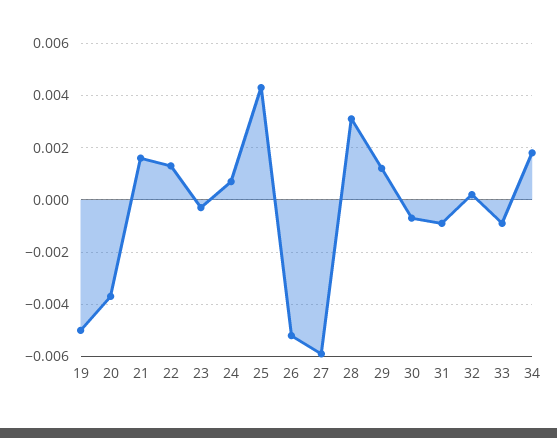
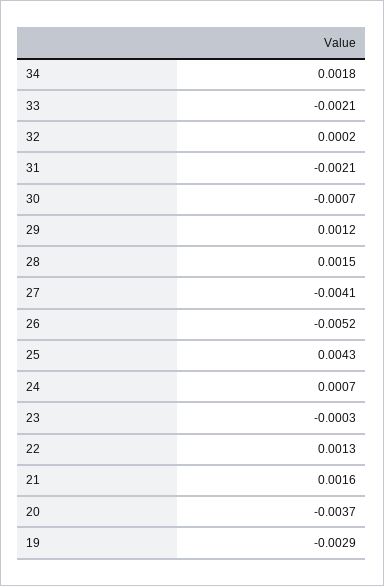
  {
-   "19": -0.005,
+   "19": -0.0029,
    "20": -0.0037,
    "21": 0.0016,
    "22": 0.0013,
    "23": -0.0003,
    "24": 0.0007,
    "25": 0.0043,
    "26": -0.0052,
-   "27": -0.006,
+   "27": -0.0041,
-   "28": 0.003,
+   "28": 0.0015,
    "29": 0.0012,
    "30": -0.0007,
-   "31": -0.001,
+   "31": -0.0021,
    "32": 0.0002,
-   "33": -0.001,
+   "33": -0.0021,
    "34": 0.0018
  }

